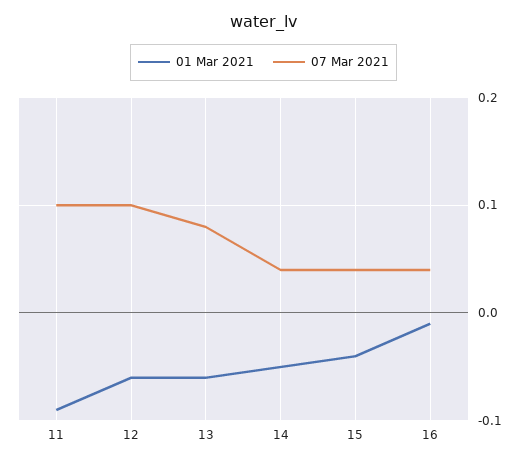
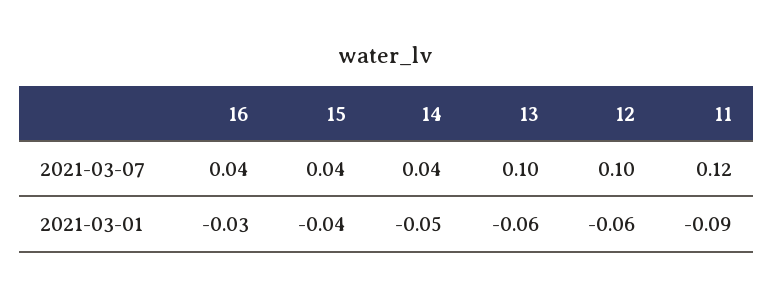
  {
    "01 Mar 2021": {
      "11": -0.09,
      "12": -0.06,
      "13": -0.06,
      "14": -0.05,
      "15": -0.04,
-     "16": -0.01
+     "16": -0.03
    },
    "07 Mar 2021": {
-     "11": 0.1,
+     "11": 0.12,
      "12": 0.1,
-     "13": 0.08,
+     "13": 0.1,
      "14": 0.04,
      "15": 0.04,
      "16": 0.04
    }
  }

